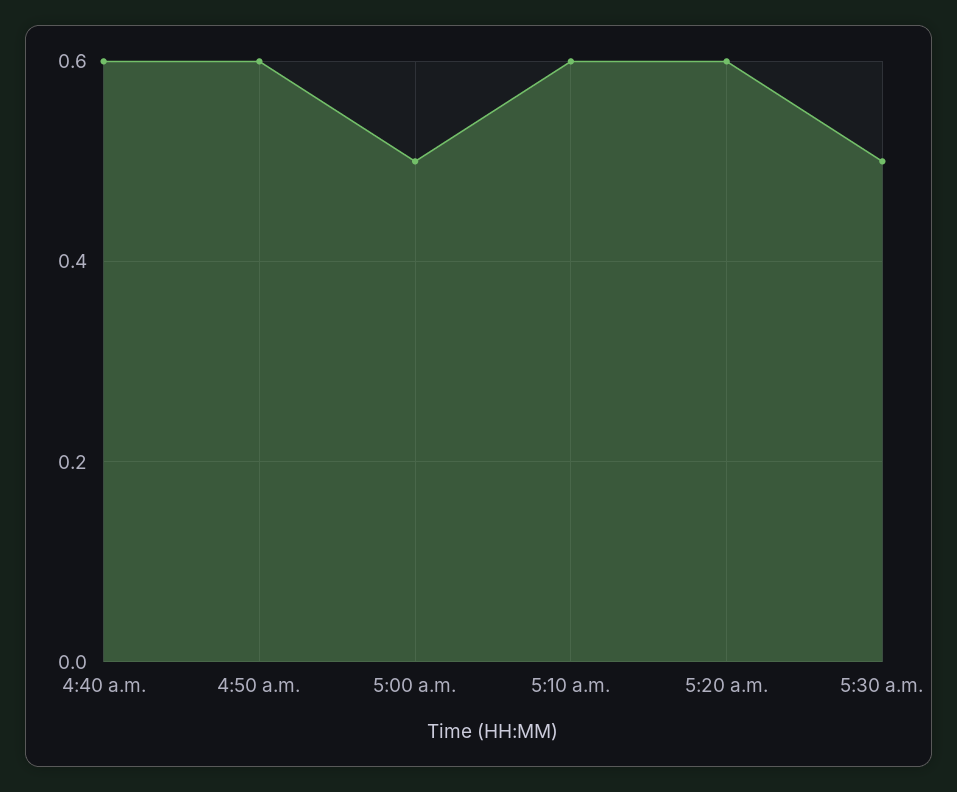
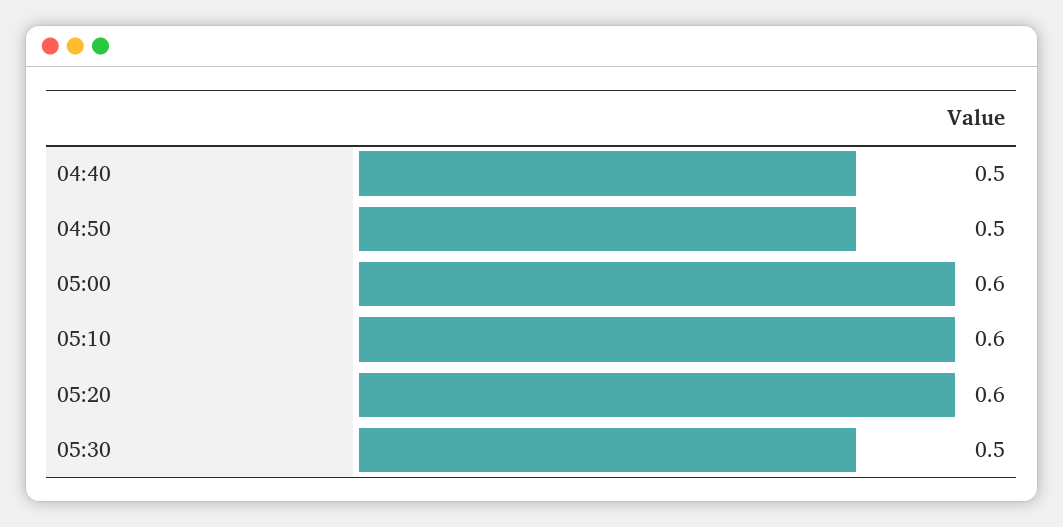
  {
-   "4:40 a.m.": 0.6,
+   "4:40 a.m.": 0.5,
-   "4:50 a.m.": 0.6,
+   "4:50 a.m.": 0.5,
-   "5:00 a.m.": 0.5,
+   "5:00 a.m.": 0.6,
    "5:10 a.m.": 0.6,
    "5:20 a.m.": 0.6,
    "5:30 a.m.": 0.5
  }

